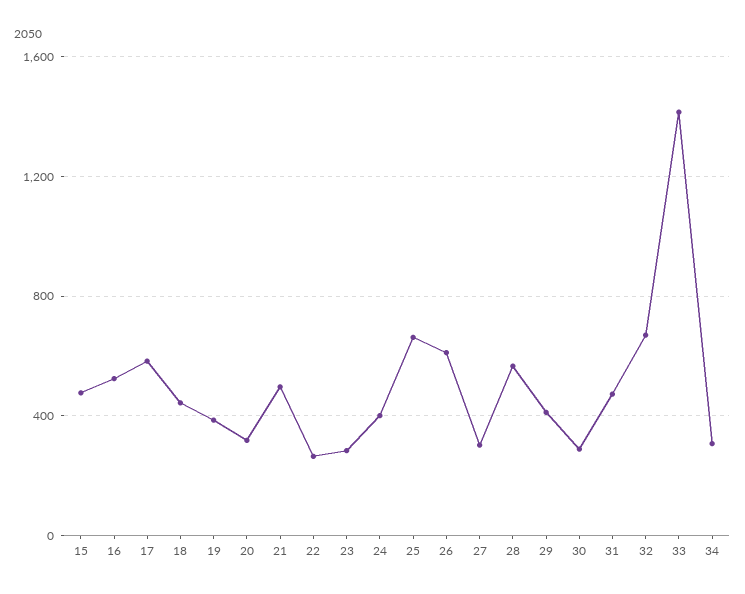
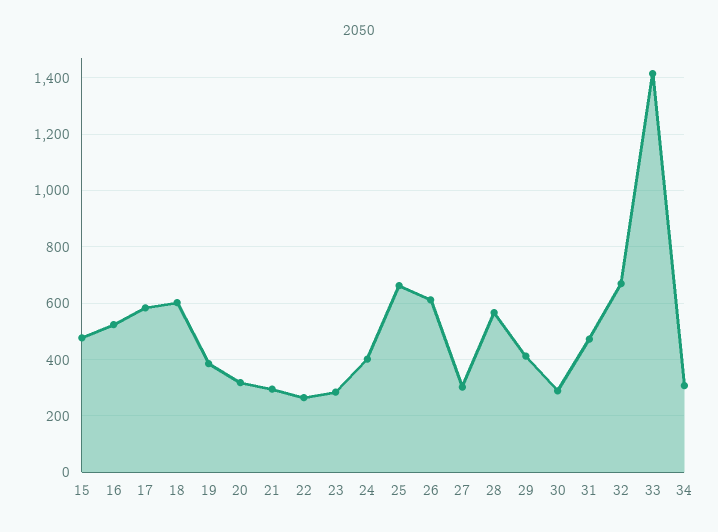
  {
    "15": 475,
    "16": 525,
    "17": 575,
-   "18": 450,
+   "18": 600,
    "19": 375,
    "20": 325,
-   "21": 500,
+   "21": 300,
    "22": 275,
    "23": 275,
    "24": 400,
    "25": 650,
    "26": 600,
    "27": 300,
    "28": 575,
    "29": 400,
    "30": 300,
    "31": 475,
    "32": 675,
    "33": 1425,
    "34": 300
  }

